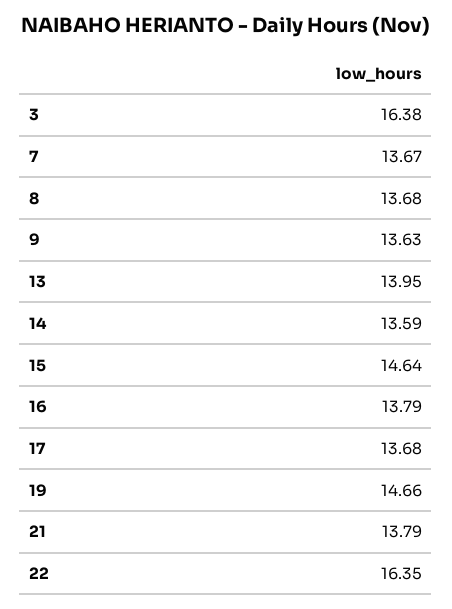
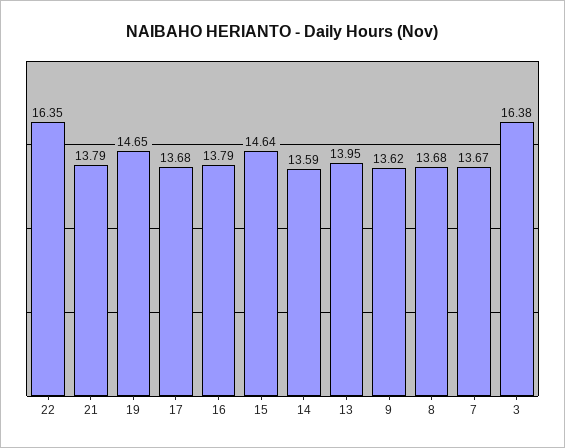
  {
    "3": 16.38,
    "7": 13.67,
    "8": 13.68,
-   "9": 13.63,
+   "9": 13.62,
    "13": 13.95,
    "14": 13.59,
    "15": 14.64,
    "16": 13.79,
    "17": 13.68,
-   "19": 14.66,
+   "19": 14.65,
    "21": 13.79,
    "22": 16.35
  }

